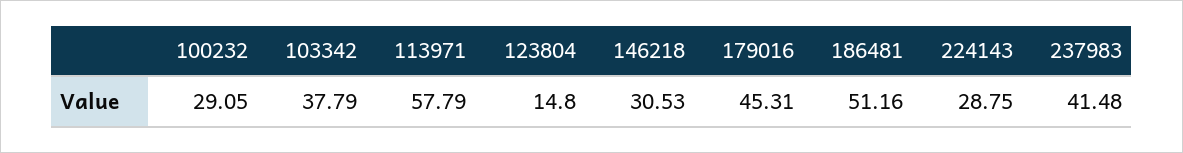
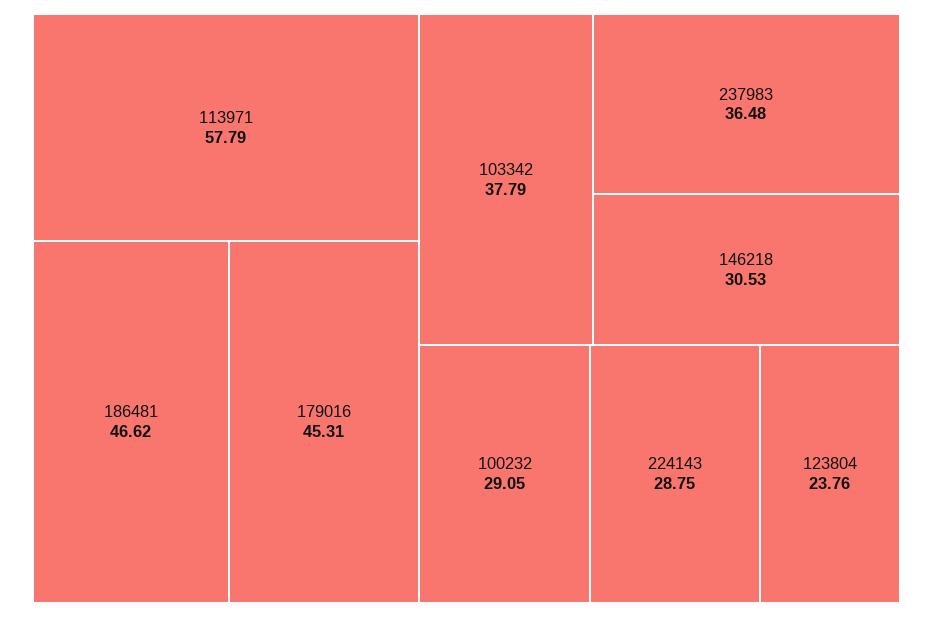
  {
    "100232": 29.05,
    "103342": 37.79,
    "113971": 57.79,
-   "123804": 14.8,
+   "123804": 23.76,
    "146218": 30.53,
    "179016": 45.31,
-   "186481": 51.16,
+   "186481": 46.62,
    "224143": 28.75,
-   "237983": 41.48
+   "237983": 36.48
  }

